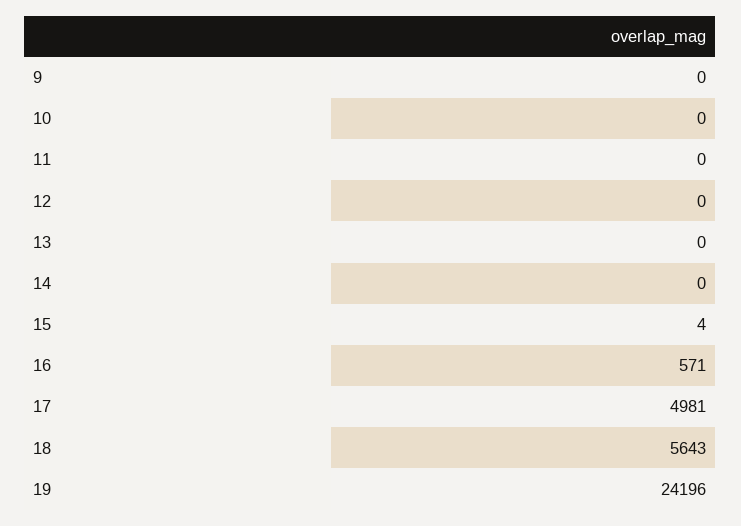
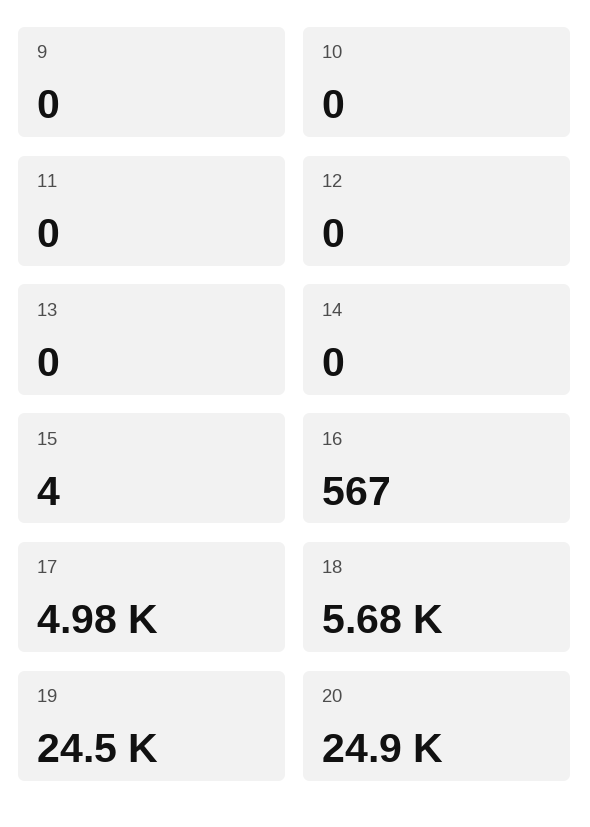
  {
    "9": 0,
    "10": 0,
    "11": 0,
    "12": 0,
    "13": 0,
    "14": 0,
    "15": 4,
-   "16": 571,
+   "16": 567,
    "17": 4981,
-   "18": 5643,
+   "18": 5680,
-   "19": 24196
+   "19": 24500,
+   "20": 24900
  }

